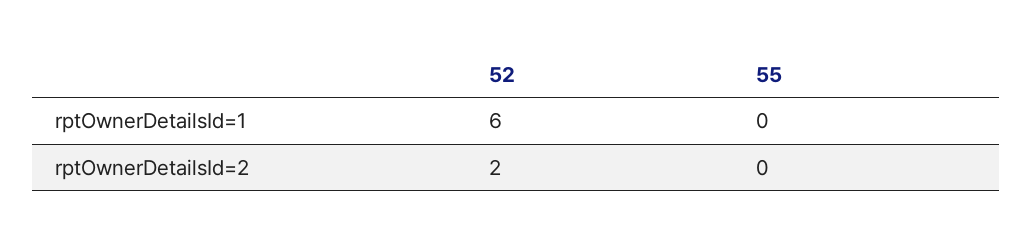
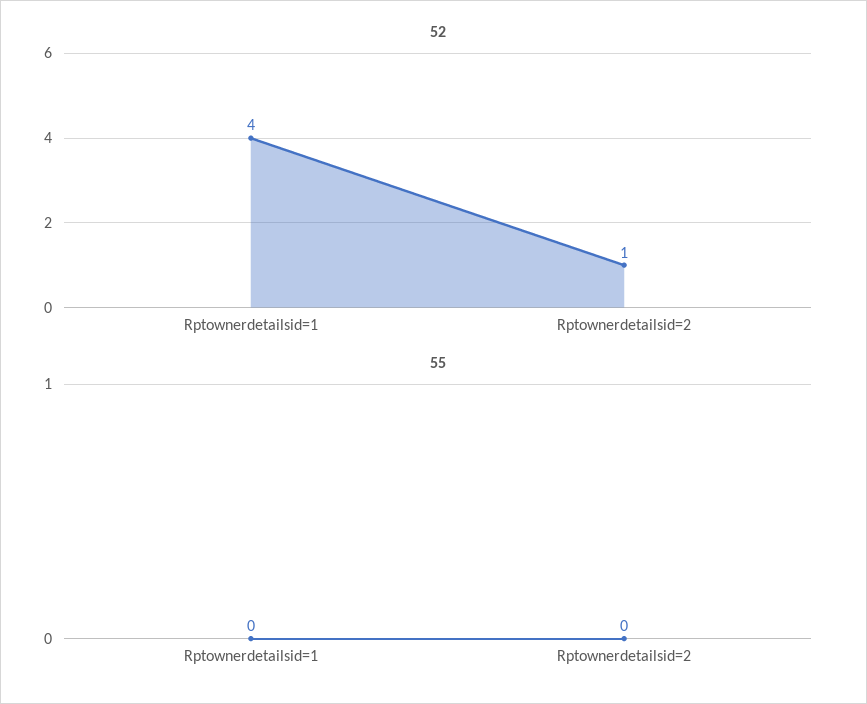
  {
    "52": {
-     "rptOwnerDetailsId=1": 6,
+     "rptOwnerDetailsId=1": 4,
-     "rptOwnerDetailsId=2": 2
+     "rptOwnerDetailsId=2": 1
    },
    "55": {
      "rptOwnerDetailsId=1": 0,
      "rptOwnerDetailsId=2": 0
    }
  }

